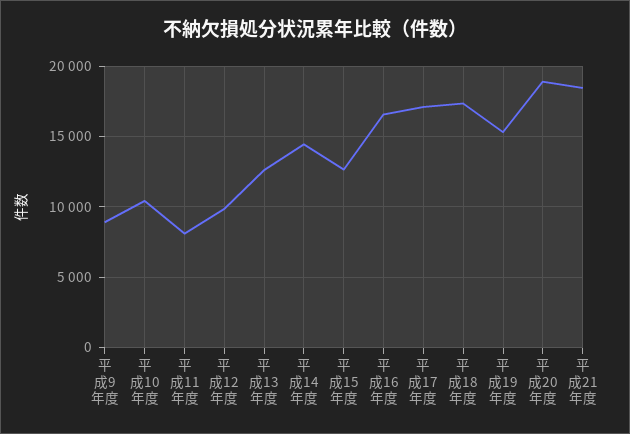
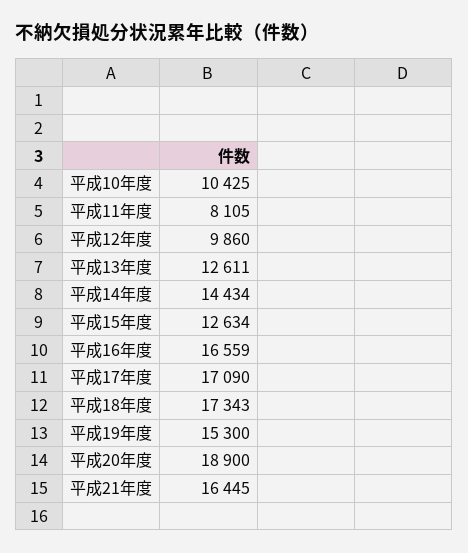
  {
-   "平成9年度": 9000,
    "平成10年度": 10425,
    "平成11年度": 8105,
    "平成12年度": 9860,
    "平成13年度": 12611,
    "平成14年度": 14434,
    "平成15年度": 12634,
    "平成16年度": 16559,
    "平成17年度": 17090,
    "平成18年度": 17343,
    "平成19年度": 15300,
    "平成20年度": 18900,
-   "平成21年度": 18500
+   "平成21年度": 16445
  }

